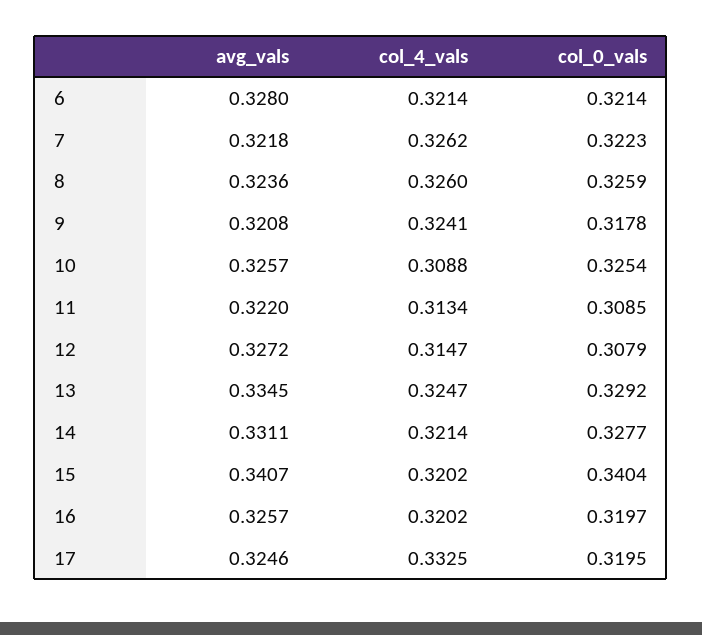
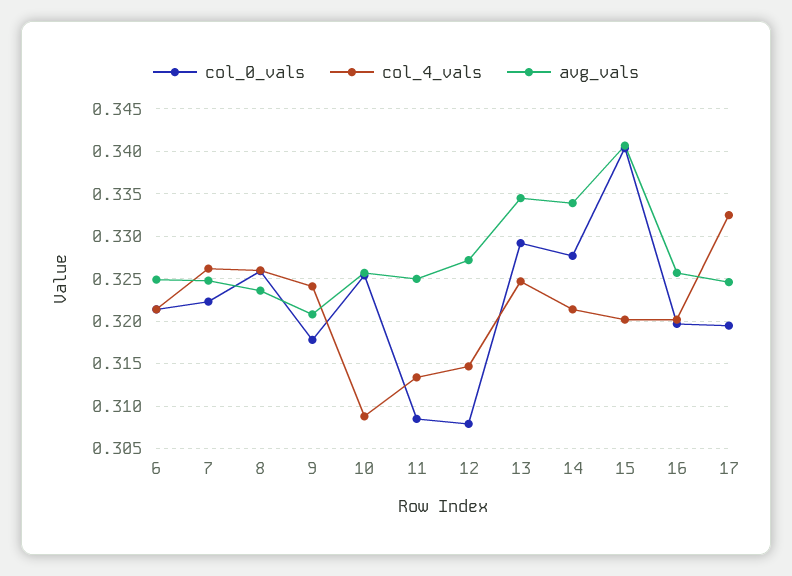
  {
    "avg_vals": {
-     "6": 0.328,
+     "6": 0.325,
-     "7": 0.3218,
+     "7": 0.325,
      "8": 0.3236,
      "9": 0.3208,
      "10": 0.3257,
-     "11": 0.322,
+     "11": 0.325,
      "12": 0.3272,
      "13": 0.3345,
-     "14": 0.3311,
+     "14": 0.334,
      "15": 0.3407,
      "16": 0.3257,
      "17": 0.3246
    },
    "col_4_vals": {
      "6": 0.3214,
      "7": 0.3262,
      "8": 0.326,
      "9": 0.3241,
      "10": 0.3088,
      "11": 0.3134,
      "12": 0.3147,
      "13": 0.3247,
      "14": 0.3214,
      "15": 0.3202,
      "16": 0.3202,
      "17": 0.3325
    },
    "col_0_vals": {
      "6": 0.3214,
      "7": 0.3223,
      "8": 0.3259,
      "9": 0.3178,
      "10": 0.3254,
      "11": 0.3085,
      "12": 0.3079,
      "13": 0.3292,
      "14": 0.3277,
      "15": 0.3404,
      "16": 0.3197,
      "17": 0.3195
    }
  }

